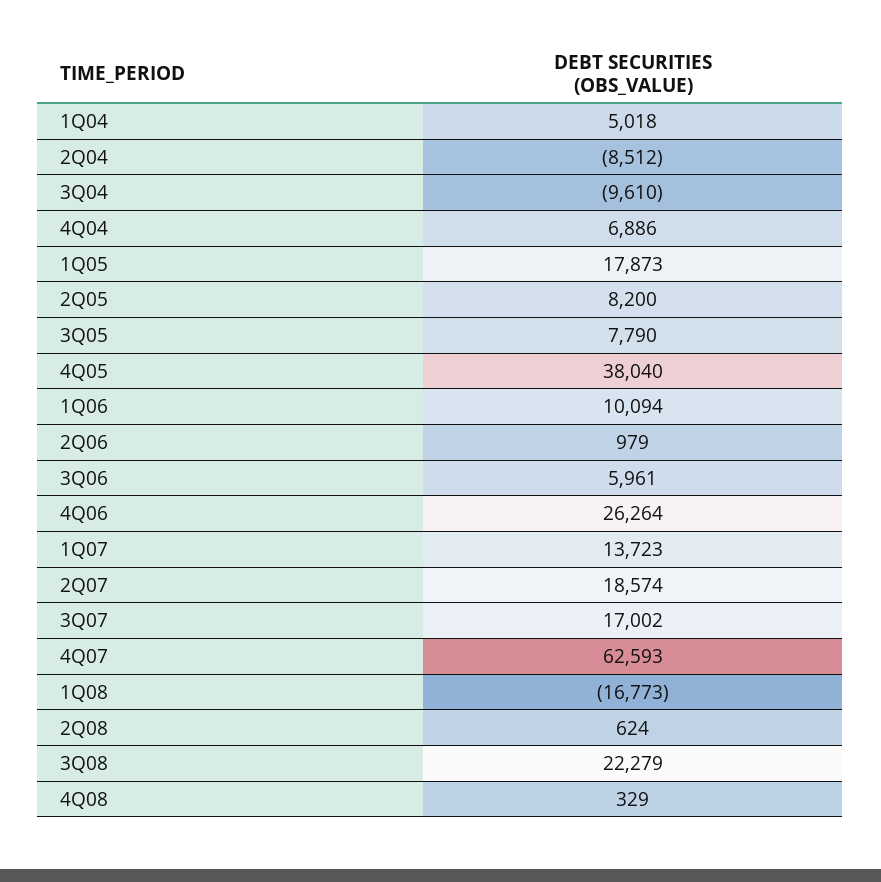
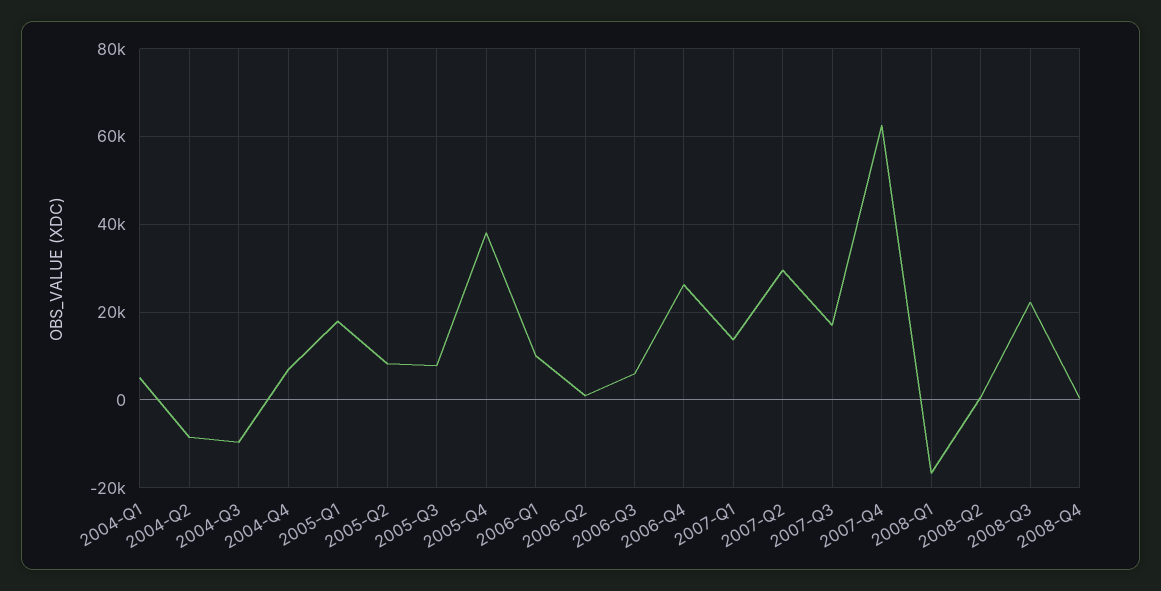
  {
    "1Q04": 5018,
    "2Q04": -8512,
    "3Q04": -9610,
    "4Q04": 6886,
    "1Q05": 17873,
    "2Q05": 8200,
    "3Q05": 7790,
    "4Q05": 38040,
    "1Q06": 10094,
    "2Q06": 979,
    "3Q06": 5961,
    "4Q06": 26264,
    "1Q07": 13723,
-   "2Q07": 18574,
+   "2Q07": 30000,
    "3Q07": 17002,
    "4Q07": 62593,
    "1Q08": -16773,
    "2Q08": 624,
    "3Q08": 22279,
    "4Q08": 329
  }

